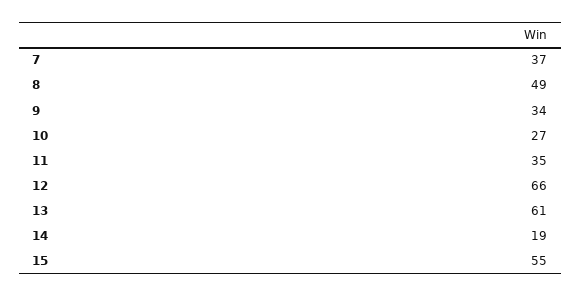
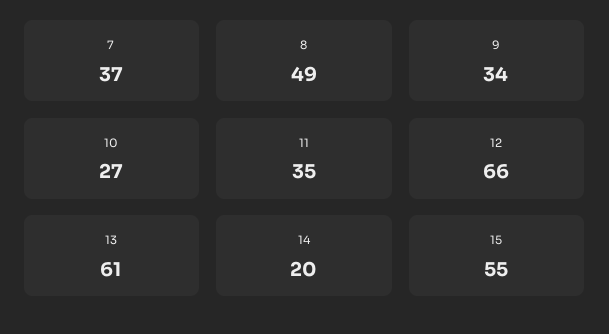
  {
    "7": 37,
    "8": 49,
    "9": 34,
    "10": 27,
    "11": 35,
    "12": 66,
    "13": 61,
-   "14": 19,
+   "14": 20,
    "15": 55
  }

